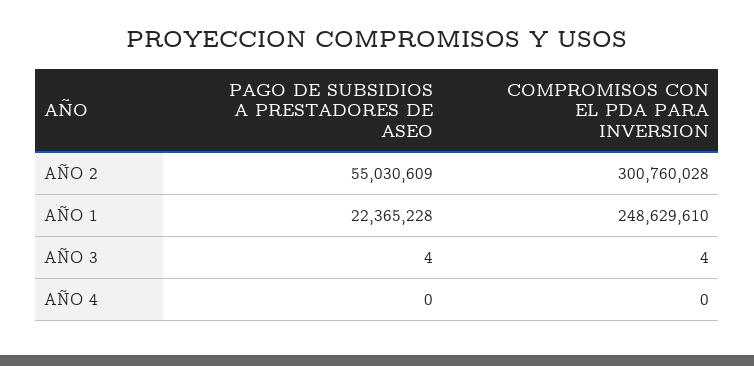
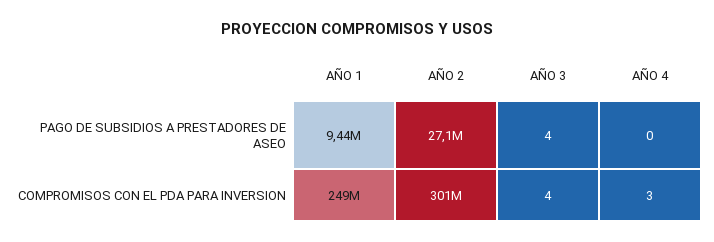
  {
    "PAGO DE SUBSIDIOS A PRESTADORES DE ASEO": {
-     "AÑO 2": 55030609,
+     "AÑO 2": 27100000,
-     "AÑO 1": 22365228,
+     "AÑO 1": 9440000,
      "AÑO 3": 4,
      "AÑO 4": 0
    },
    "COMPROMISOS CON EL PDA PARA INVERSION": {
      "AÑO 2": 300760028,
      "AÑO 1": 248629610,
      "AÑO 3": 4,
-     "AÑO 4": 0
+     "AÑO 4": 3
    }
  }

